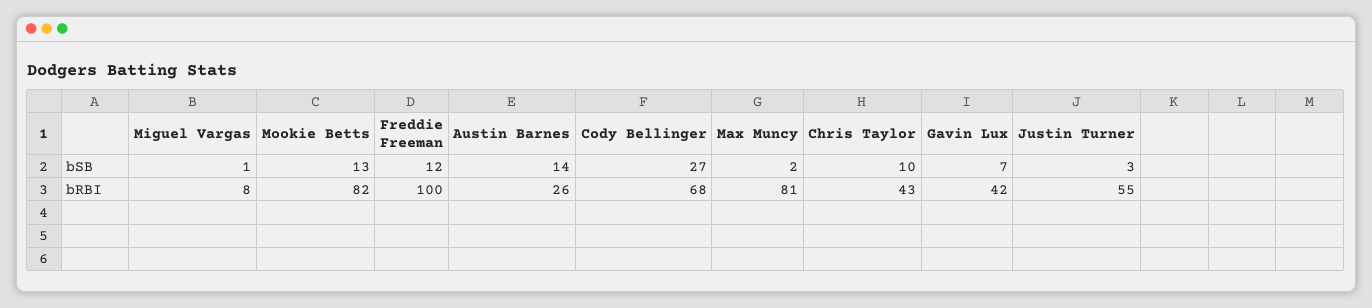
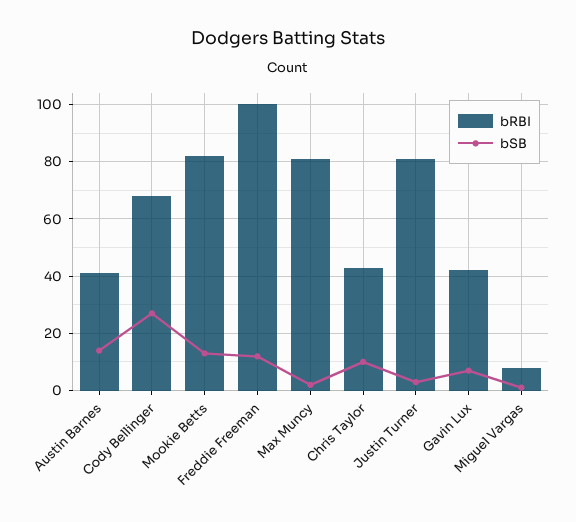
  {
    "bSB": {
      "Miguel Vargas": 1,
      "Mookie Betts": 13,
      "Freddie Freeman": 12,
      "Austin Barnes": 14,
      "Cody Bellinger": 27,
      "Max Muncy": 2,
      "Chris Taylor": 10,
      "Gavin Lux": 7,
      "Justin Turner": 3
    },
    "bRBI": {
      "Miguel Vargas": 8,
      "Mookie Betts": 82,
      "Freddie Freeman": 100,
-     "Austin Barnes": 26,
+     "Austin Barnes": 40,
      "Cody Bellinger": 68,
      "Max Muncy": 81,
      "Chris Taylor": 43,
      "Gavin Lux": 42,
-     "Justin Turner": 55
+     "Justin Turner": 80
    }
  }

